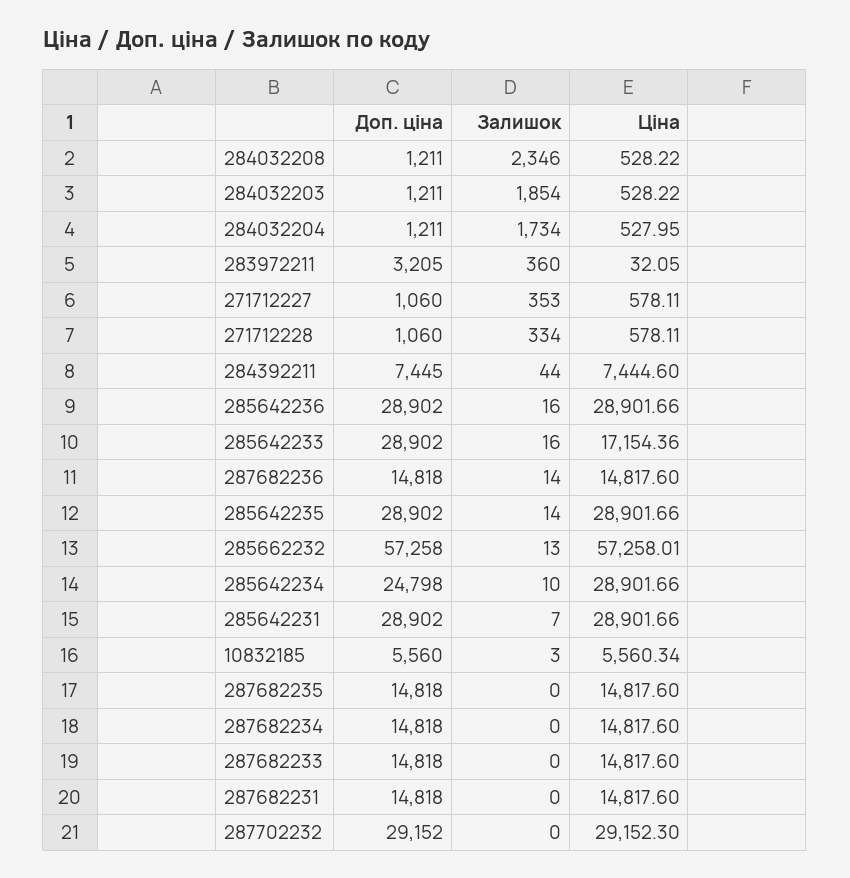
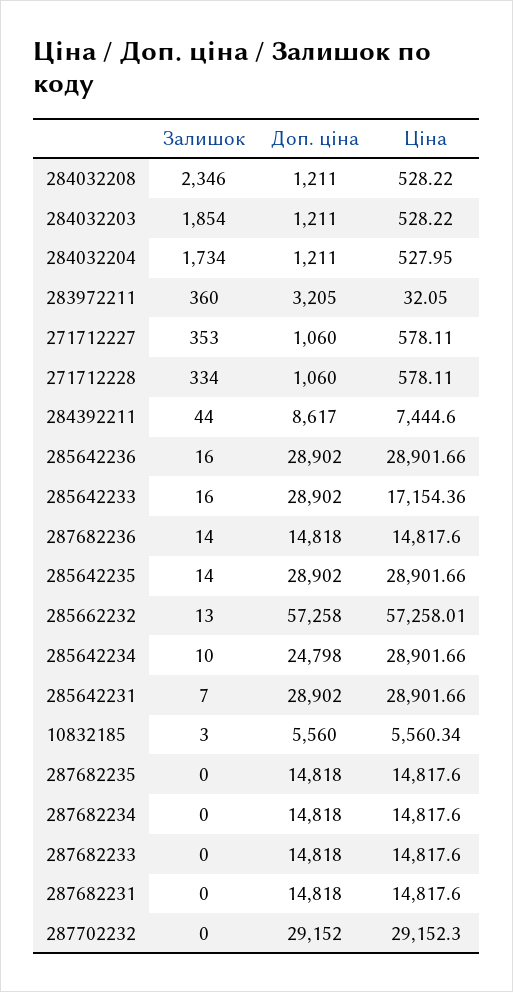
  {
    "Доп. ціна": {
      "284032208": 1211,
      "284032203": 1211,
      "284032204": 1211,
      "283972211": 3205,
      "271712227": 1060,
      "271712228": 1060,
-     "284392211": 7445,
+     "284392211": 8617,
      "285642236": 28902,
      "285642233": 28902,
      "287682236": 14818,
      "285642235": 28902,
      "285662232": 57258,
      "285642234": 24798,
      "285642231": 28902,
      "10832185": 5560,
      "287682235": 14818,
      "287682234": 14818,
      "287682233": 14818,
      "287682231": 14818,
      "287702232": 29152
    },
    "Залишок": {
      "284032208": 2346,
      "284032203": 1854,
      "284032204": 1734,
      "283972211": 360,
      "271712227": 353,
      "271712228": 334,
      "284392211": 44,
      "285642236": 16,
      "285642233": 16,
      "287682236": 14,
      "285642235": 14,
      "285662232": 13,
      "285642234": 10,
      "285642231": 7,
      "10832185": 3,
      "287682235": 0,
      "287682234": 0,
      "287682233": 0,
      "287682231": 0,
      "287702232": 0
    },
    "Ціна": {
      "284032208": 528.22,
      "284032203": 528.22,
      "284032204": 527.95,
      "283972211": 32.05,
      "271712227": 578.11,
      "271712228": 578.11,
      "284392211": 7444.6,
      "285642236": 28901.66,
      "285642233": 17154.36,
      "287682236": 14817.6,
      "285642235": 28901.66,
      "285662232": 57258.01,
      "285642234": 28901.66,
      "285642231": 28901.66,
      "10832185": 5560.34,
      "287682235": 14817.6,
      "287682234": 14817.6,
      "287682233": 14817.6,
      "287682231": 14817.6,
      "287702232": 29152.3
    }
  }

